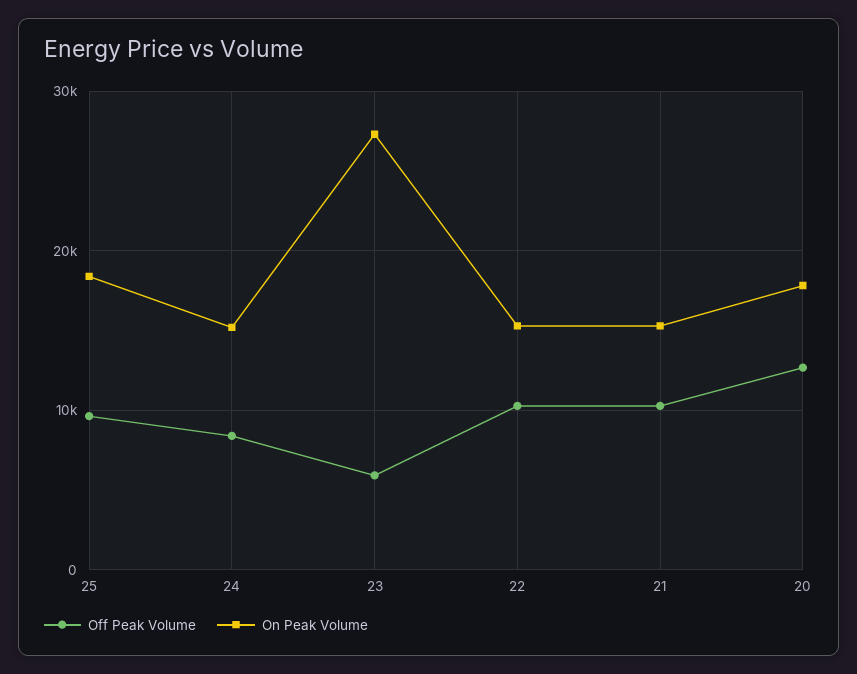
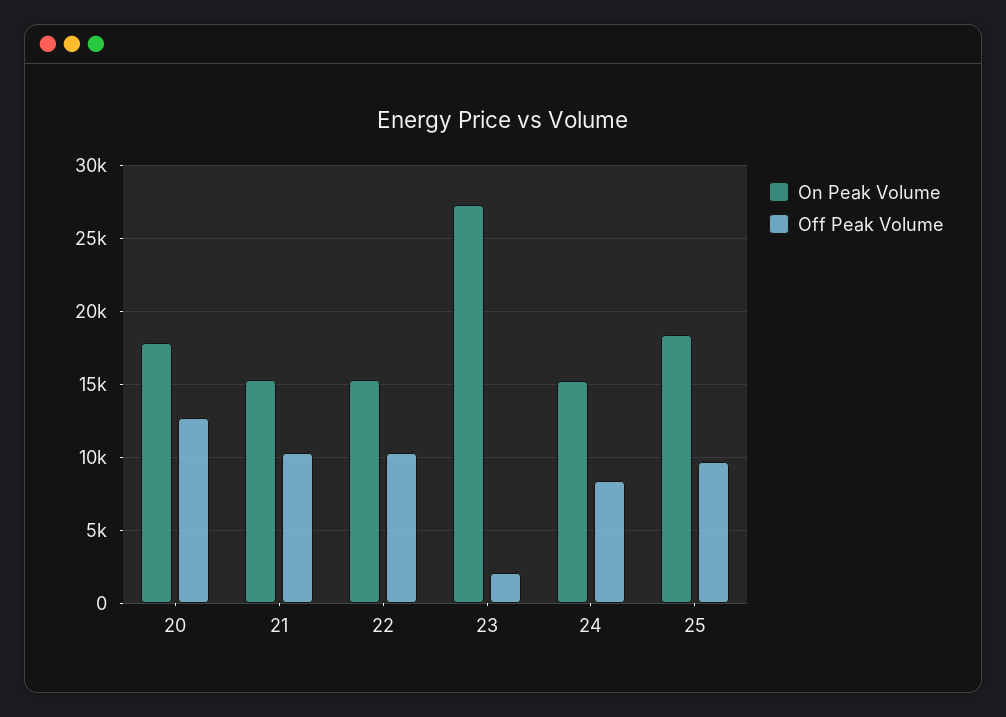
  {
    "Off Peak Volume": {
      "25": 9500,
      "24": 8500,
-     "23": 6000,
+     "23": 2000,
      "22": 10500,
      "21": 10500,
      "20": 12500
    },
    "On Peak Volume": {
      "25": 18500,
      "24": 15000,
      "23": 27500,
      "22": 15500,
      "21": 15500,
      "20": 18000
    }
  }

